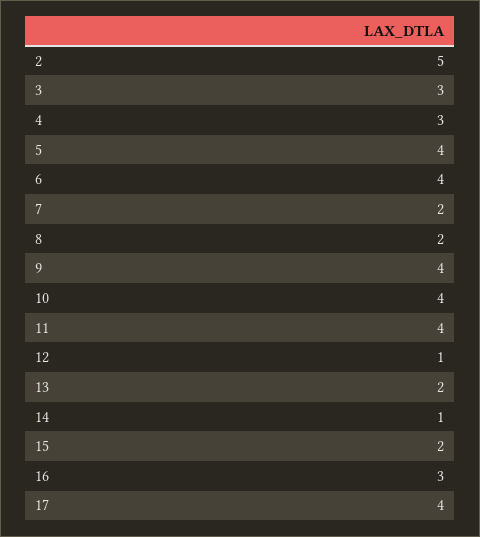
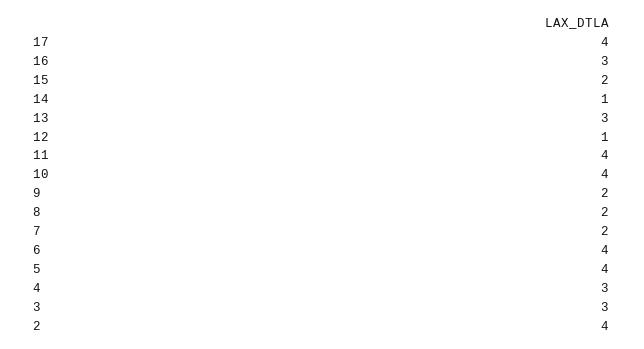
  {
-   "2": 5,
+   "2": 4,
    "3": 3,
    "4": 3,
    "5": 4,
    "6": 4,
    "7": 2,
    "8": 2,
-   "9": 4,
+   "9": 2,
    "10": 4,
    "11": 4,
    "12": 1,
-   "13": 2,
+   "13": 3,
    "14": 1,
    "15": 2,
    "16": 3,
    "17": 4
  }

